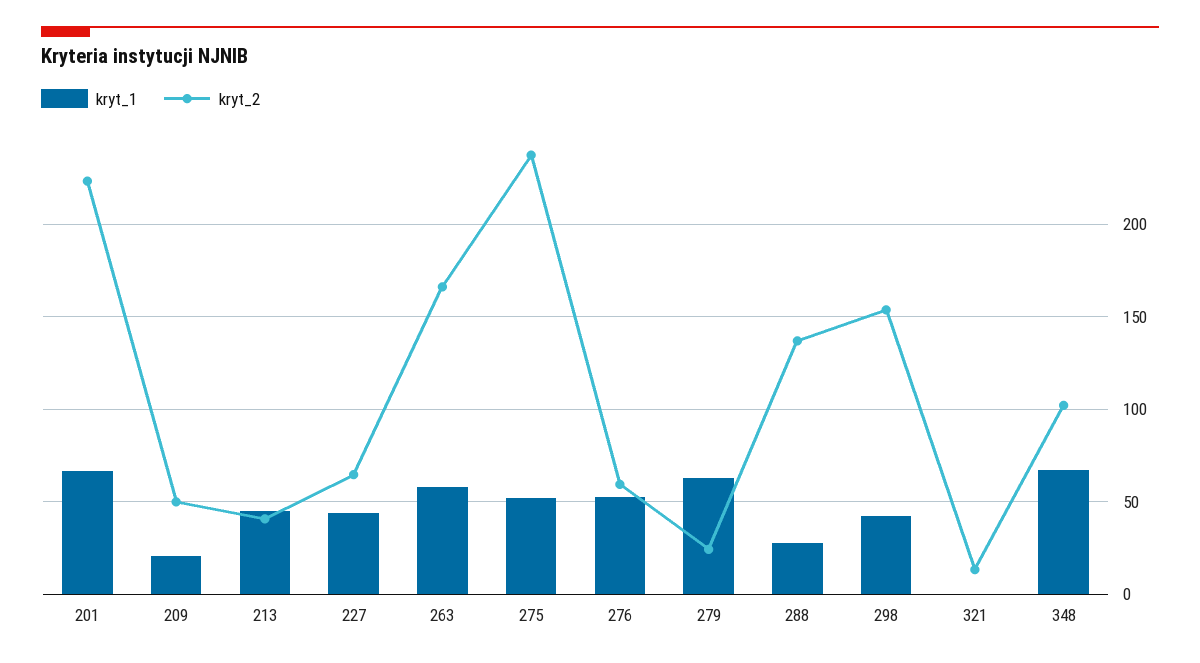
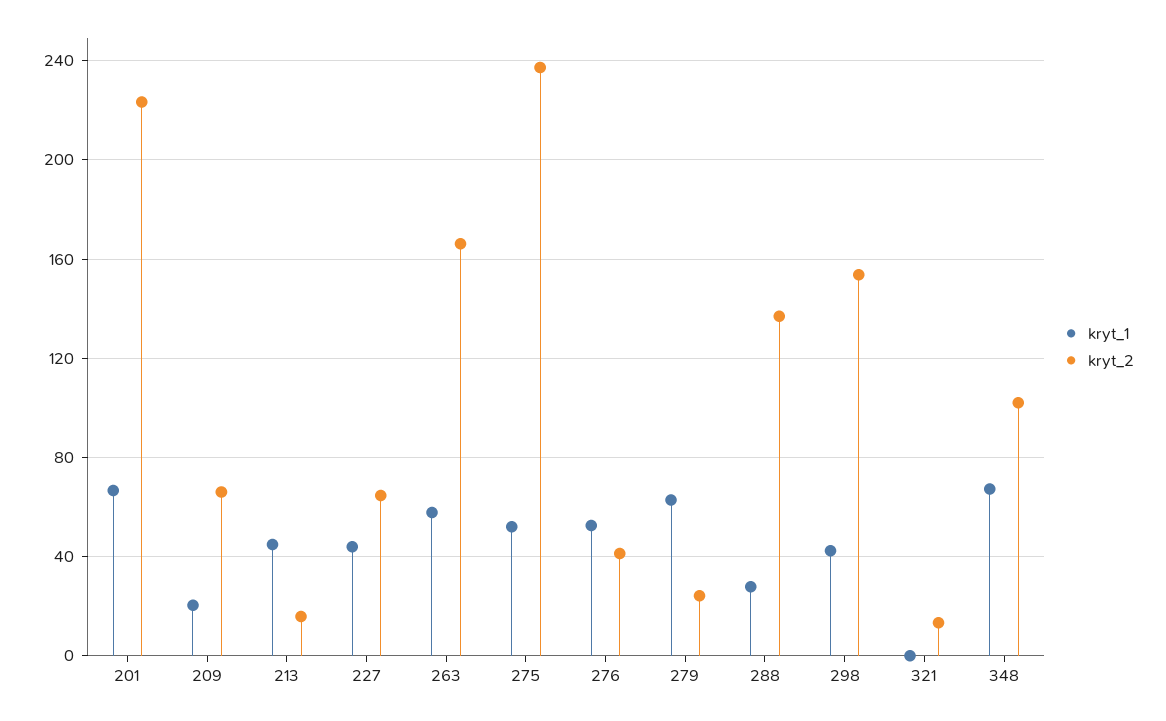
  {
    "kryt_1": {
      "201": 65,
      "209": 20,
      "213": 45,
      "227": 45,
      "263": 60,
      "275": 50,
      "276": 55,
      "279": 65,
      "288": 30,
      "298": 40,
      "321": 0,
      "348": 65
    },
    "kryt_2": {
      "201": 225,
-     "209": 50,
+     "209": 65,
-     "213": 40,
+     "213": 15,
      "227": 65,
      "263": 165,
      "275": 235,
-     "276": 60,
+     "276": 40,
      "279": 25,
      "288": 135,
      "298": 155,
      "321": 15,
      "348": 100
    }
  }

